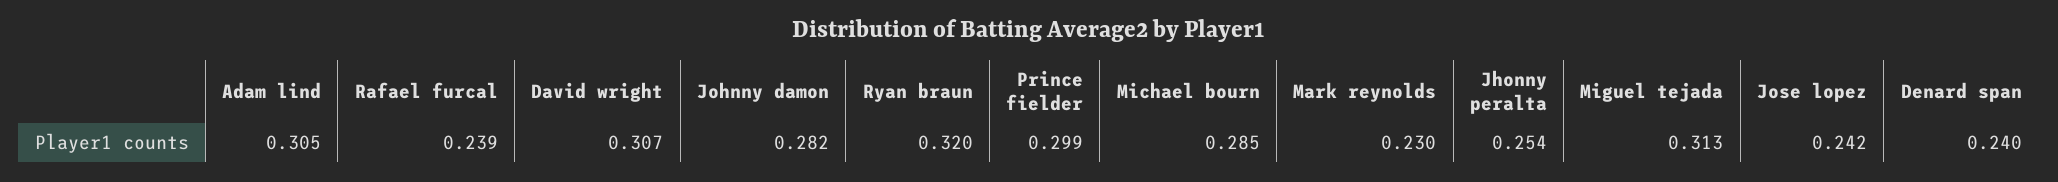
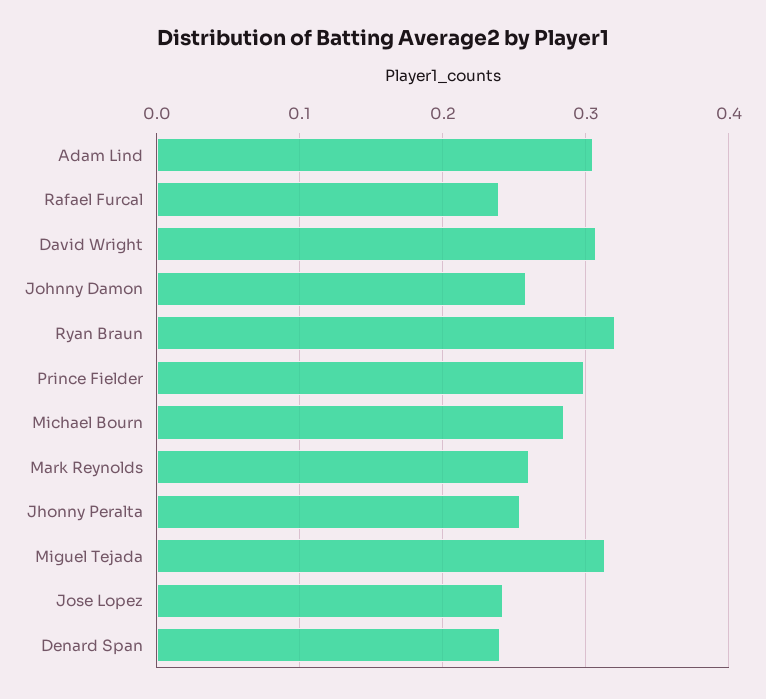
  {
    "Adam lind": 0.305,
    "Rafael furcal": 0.239,
    "David wright": 0.307,
-   "Johnny damon": 0.282,
+   "Johnny damon": 0.26,
    "Ryan braun": 0.32,
    "Prince fielder": 0.299,
    "Michael bourn": 0.285,
-   "Mark reynolds": 0.23,
+   "Mark reynolds": 0.26,
    "Jhonny peralta": 0.254,
    "Miguel tejada": 0.313,
    "Jose lopez": 0.242,
    "Denard span": 0.24
  }

